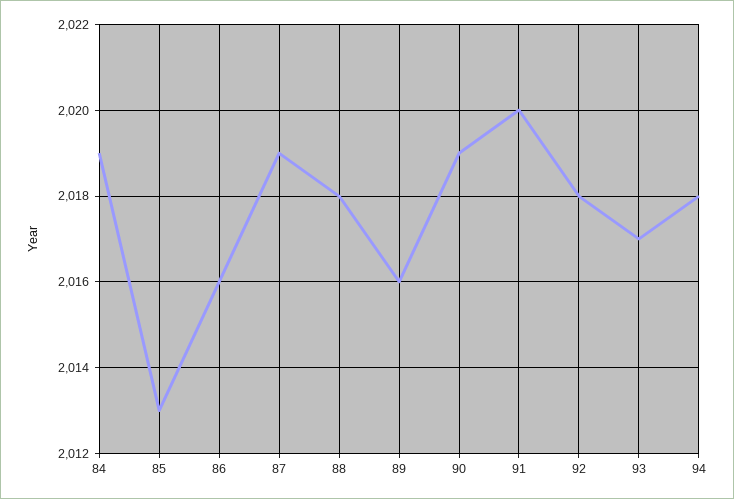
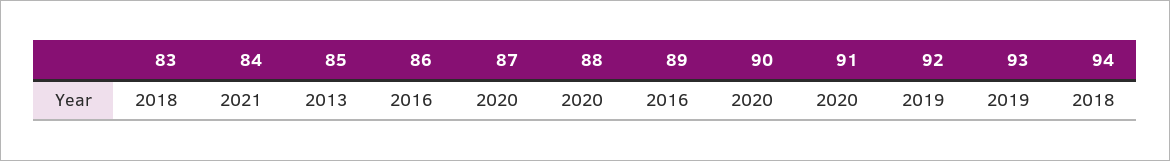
  {
-   "84": 2019,
+   "84": 2021,
    "85": 2013,
    "86": 2016,
-   "87": 2019,
+   "87": 2020,
-   "88": 2018,
+   "88": 2020,
    "89": 2016,
-   "90": 2019,
+   "90": 2020,
    "91": 2020,
-   "92": 2018,
+   "92": 2019,
-   "93": 2017,
+   "93": 2019,
-   "94": 2018
+   "94": 2018,
+   "83": 2018
  }

